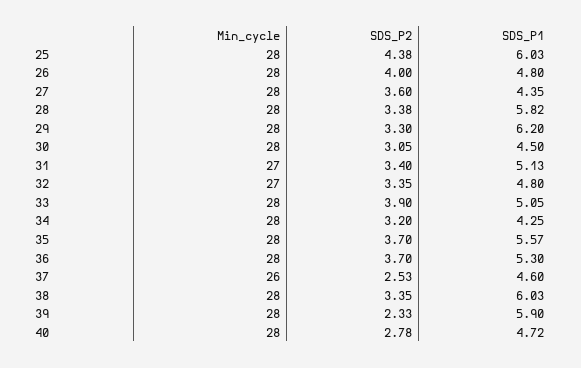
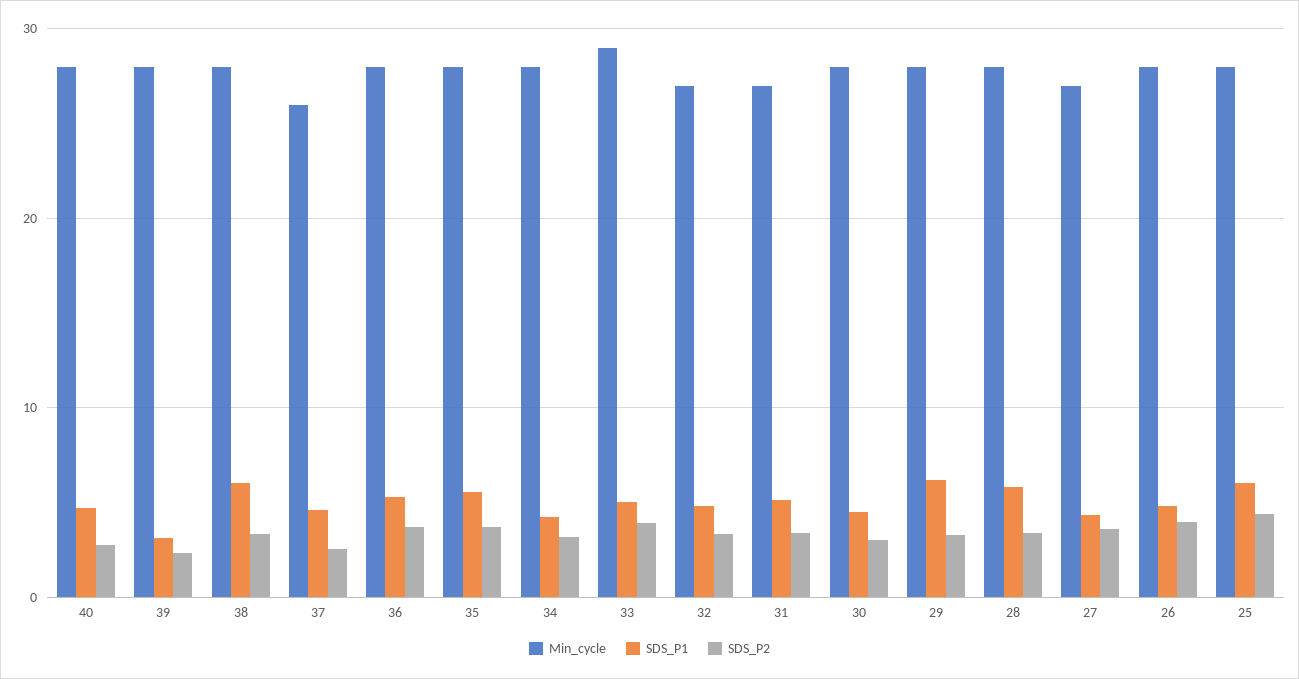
  {
    "Min_cycle": {
      "25": 28,
      "26": 28,
-     "27": 28,
+     "27": 27,
      "28": 28,
      "29": 28,
      "30": 28,
      "31": 27,
      "32": 27,
-     "33": 28,
+     "33": 29,
      "34": 28,
      "35": 28,
      "36": 28,
      "37": 26,
      "38": 28,
      "39": 28,
      "40": 28
    },
    "SDS_P2": {
      "25": 4.38,
      "26": 4,
      "27": 3.6,
      "28": 3.38,
      "29": 3.3,
      "30": 3.05,
      "31": 3.4,
      "32": 3.35,
      "33": 3.9,
      "34": 3.2,
      "35": 3.7,
      "36": 3.7,
      "37": 2.53,
      "38": 3.35,
      "39": 2.33,
      "40": 2.78
    },
    "SDS_P1": {
      "25": 6.03,
      "26": 4.8,
      "27": 4.35,
      "28": 5.82,
      "29": 6.2,
      "30": 4.5,
      "31": 5.13,
      "32": 4.8,
      "33": 5.05,
      "34": 4.25,
      "35": 5.57,
      "36": 5.3,
      "37": 4.6,
      "38": 6.03,
-     "39": 5.9,
+     "39": 3,
      "40": 4.72
    }
  }

